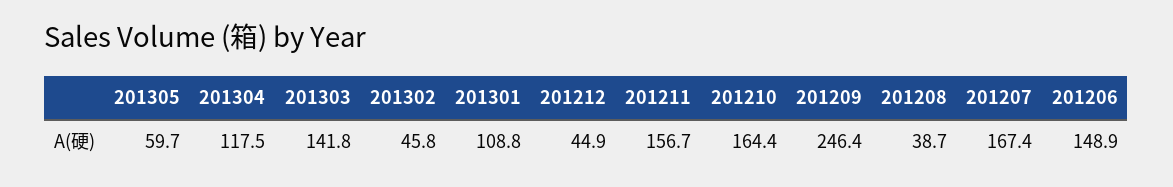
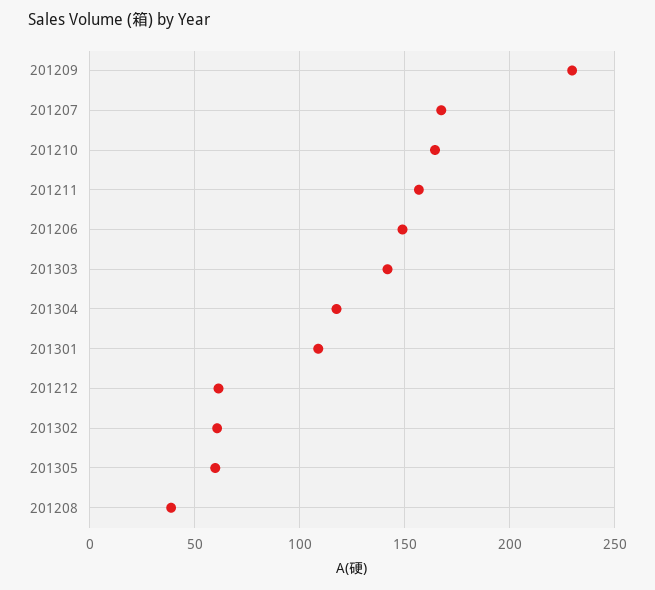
  {
    "201305": 59.7,
    "201304": 117.5,
    "201303": 141.8,
-   "201302": 45.8,
+   "201302": 60,
    "201301": 108.8,
-   "201212": 44.9,
+   "201212": 60,
    "201211": 156.7,
    "201210": 164.4,
-   "201209": 246.4,
+   "201209": 230,
    "201208": 38.7,
    "201207": 167.4,
    "201206": 148.9
  }

